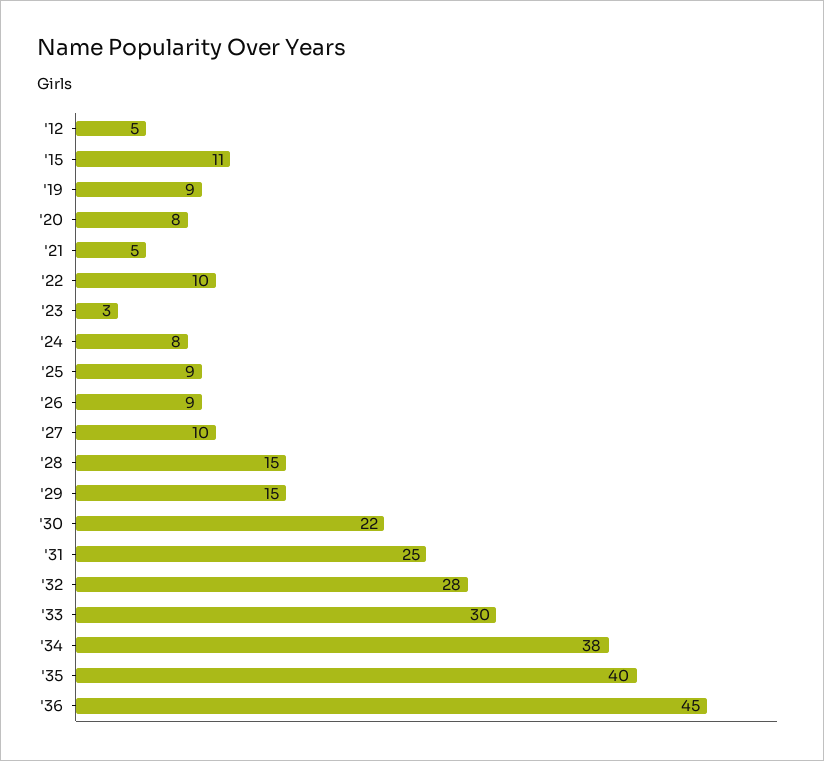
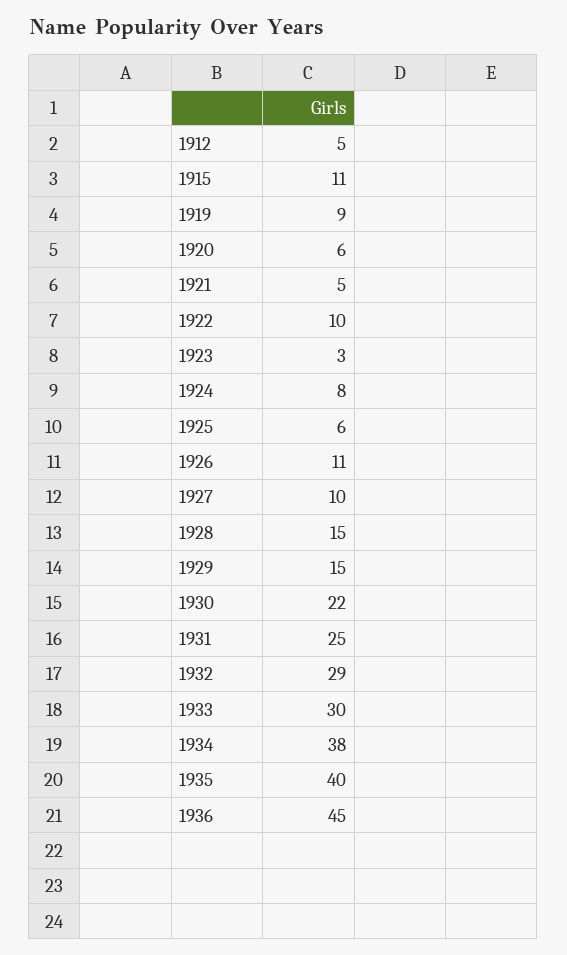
  {
    "'12": 5,
    "'15": 11,
    "'19": 9,
-   "'20": 8,
+   "'20": 6,
    "'21": 5,
    "'22": 10,
    "'23": 3,
    "'24": 8,
-   "'25": 9,
+   "'25": 6,
-   "'26": 9,
+   "'26": 11,
    "'27": 10,
    "'28": 15,
    "'29": 15,
    "'30": 22,
    "'31": 25,
-   "'32": 28,
+   "'32": 29,
    "'33": 30,
    "'34": 38,
    "'35": 40,
    "'36": 45
  }

